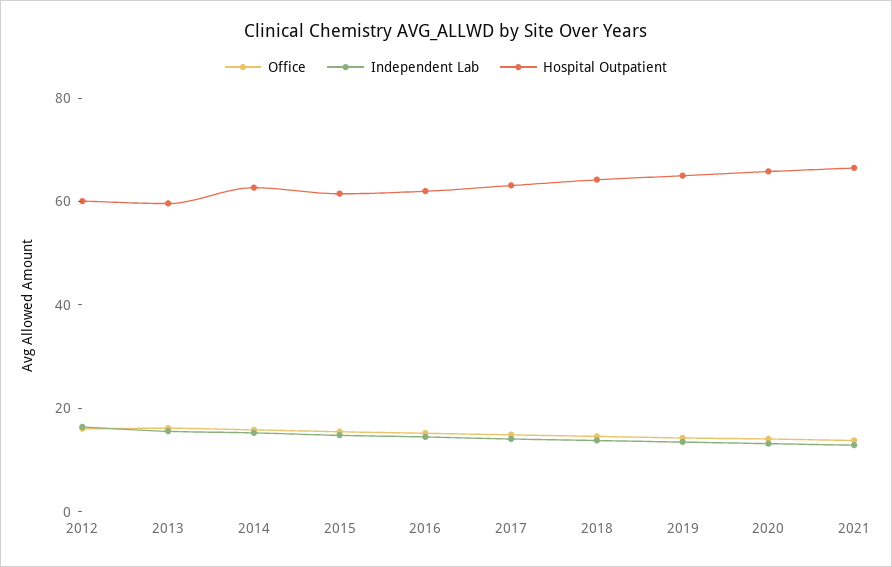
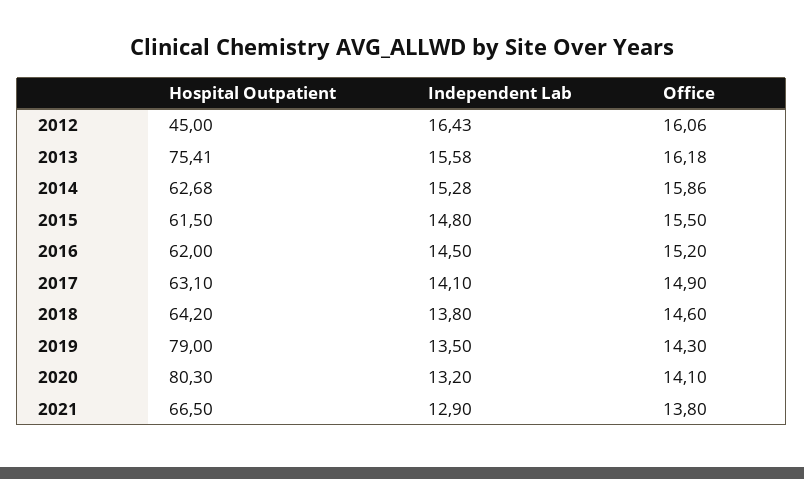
  {
    "Office": {
      "2012": 16.06,
      "2013": 16.18,
      "2014": 15.86,
      "2015": 15.5,
      "2016": 15.2,
      "2017": 14.9,
      "2018": 14.6,
      "2019": 14.3,
      "2020": 14.1,
      "2021": 13.8
    },
    "Independent Lab": {
      "2012": 16.43,
      "2013": 15.58,
      "2014": 15.28,
      "2015": 14.8,
      "2016": 14.5,
      "2017": 14.1,
      "2018": 13.8,
      "2019": 13.5,
      "2020": 13.2,
      "2021": 12.9
    },
    "Hospital Outpatient": {
-     "2012": 60,
+     "2012": 45,
-     "2013": 60,
+     "2013": 75.41,
      "2014": 62.68,
      "2015": 61.5,
      "2016": 62,
      "2017": 63.1,
      "2018": 64.2,
-     "2019": 65,
+     "2019": 79,
-     "2020": 65,
+     "2020": 80.3,
      "2021": 66.5
    }
  }

